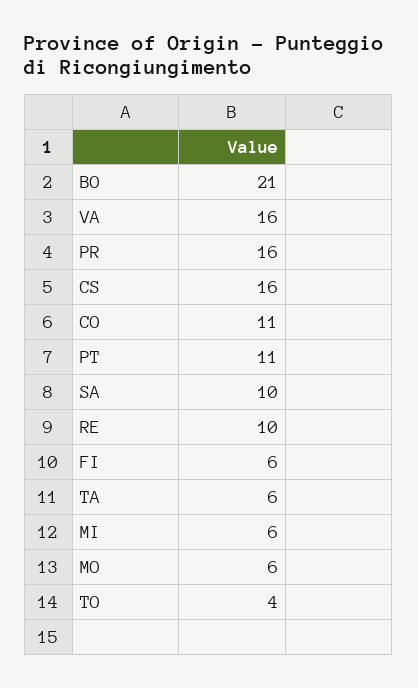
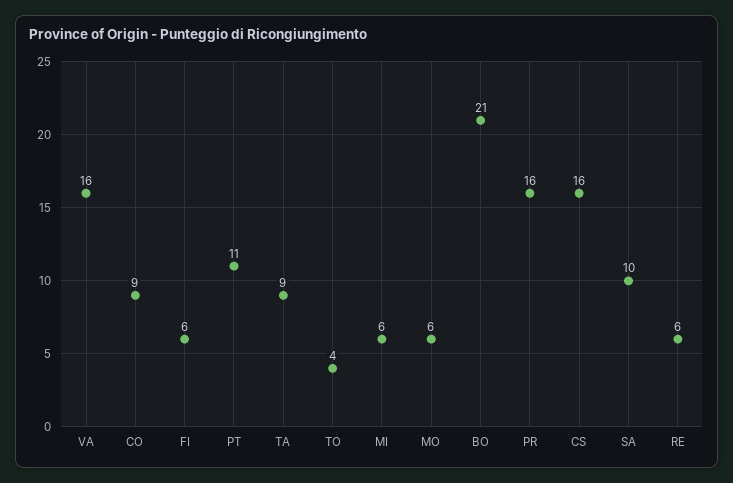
  {
    "BO": 21,
    "VA": 16,
    "PR": 16,
    "CS": 16,
-   "CO": 11,
+   "CO": 9,
    "PT": 11,
    "SA": 10,
-   "RE": 10,
+   "RE": 6,
    "FI": 6,
-   "TA": 6,
+   "TA": 9,
    "MI": 6,
    "MO": 6,
    "TO": 4
  }

